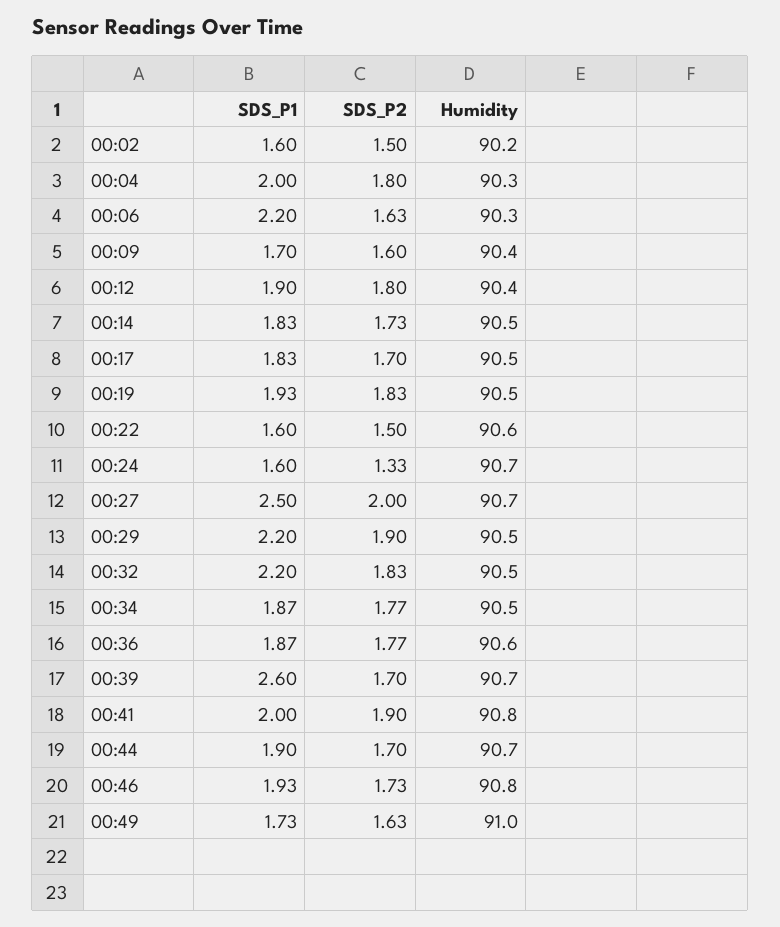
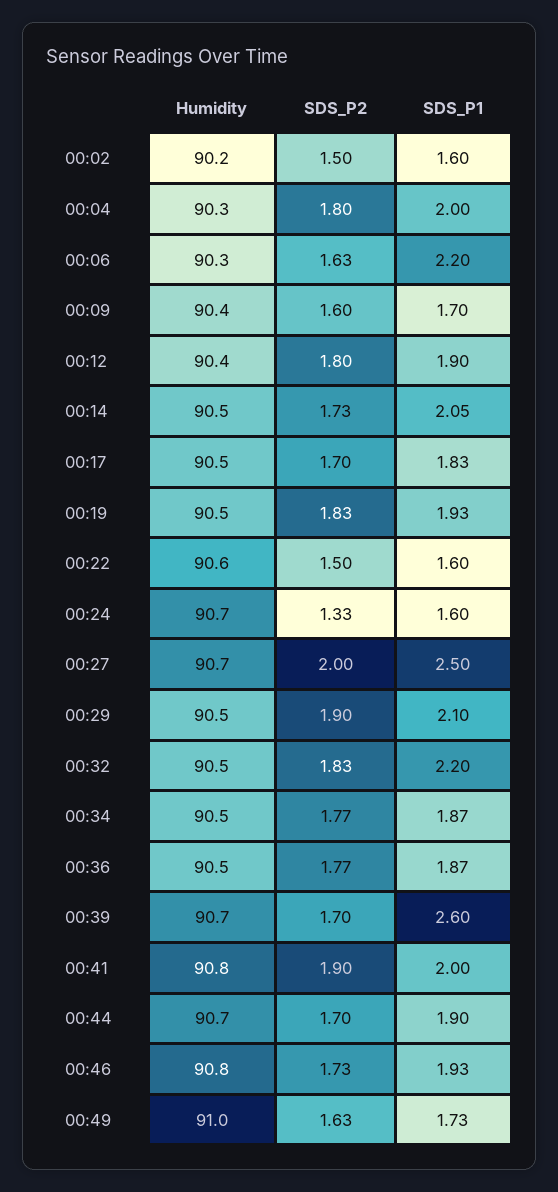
  {
    "SDS_P1": {
      "00:02": 1.6,
      "00:04": 2,
      "00:06": 2.2,
      "00:09": 1.7,
      "00:12": 1.9,
-     "00:14": 1.83,
+     "00:14": 2.05,
      "00:17": 1.83,
      "00:19": 1.93,
      "00:22": 1.6,
      "00:24": 1.6,
      "00:27": 2.5,
-     "00:29": 2.2,
+     "00:29": 2.1,
      "00:32": 2.2,
      "00:34": 1.87,
      "00:36": 1.87,
      "00:39": 2.6,
      "00:41": 2,
      "00:44": 1.9,
      "00:46": 1.93,
      "00:49": 1.73
    },
    "SDS_P2": {
      "00:02": 1.5,
      "00:04": 1.8,
      "00:06": 1.63,
      "00:09": 1.6,
      "00:12": 1.8,
      "00:14": 1.73,
      "00:17": 1.7,
      "00:19": 1.83,
      "00:22": 1.5,
      "00:24": 1.33,
      "00:27": 2,
      "00:29": 1.9,
      "00:32": 1.83,
      "00:34": 1.77,
      "00:36": 1.77,
      "00:39": 1.7,
      "00:41": 1.9,
      "00:44": 1.7,
      "00:46": 1.73,
      "00:49": 1.63
    },
    "Humidity": {
      "00:02": 90.2,
      "00:04": 90.3,
      "00:06": 90.3,
      "00:09": 90.4,
      "00:12": 90.4,
      "00:14": 90.5,
      "00:17": 90.5,
      "00:19": 90.5,
      "00:22": 90.6,
      "00:24": 90.7,
      "00:27": 90.7,
      "00:29": 90.5,
      "00:32": 90.5,
      "00:34": 90.5,
-     "00:36": 90.6,
+     "00:36": 90.5,
      "00:39": 90.7,
      "00:41": 90.8,
      "00:44": 90.7,
      "00:46": 90.8,
      "00:49": 91
    }
  }

